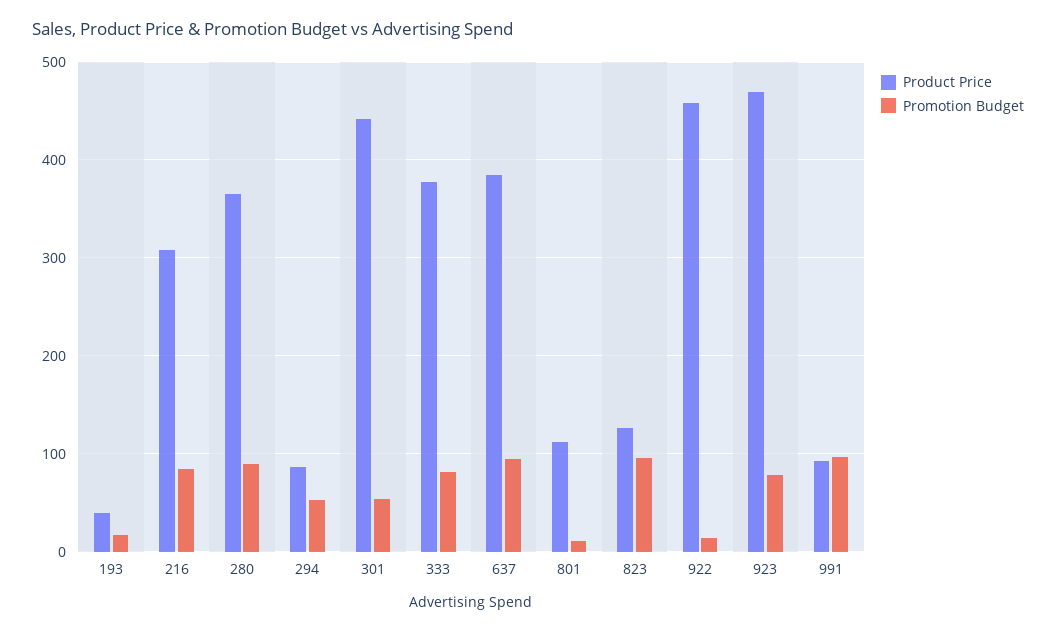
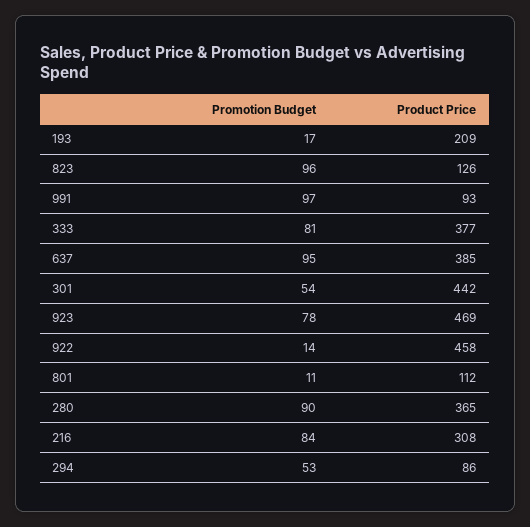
  {
    "Product Price": {
-     "193": 40,
+     "193": 209,
      "216": 308,
      "280": 365,
      "294": 86,
      "301": 442,
      "333": 377,
      "637": 385,
      "801": 112,
      "823": 126,
      "922": 458,
      "923": 469,
      "991": 93
    },
    "Promotion Budget": {
      "193": 17,
      "216": 84,
      "280": 90,
      "294": 53,
      "301": 54,
      "333": 81,
      "637": 95,
      "801": 11,
      "823": 96,
      "922": 14,
      "923": 78,
      "991": 97
    }
  }

